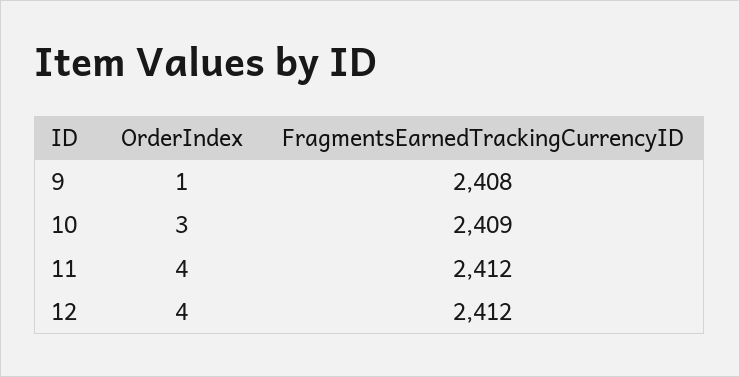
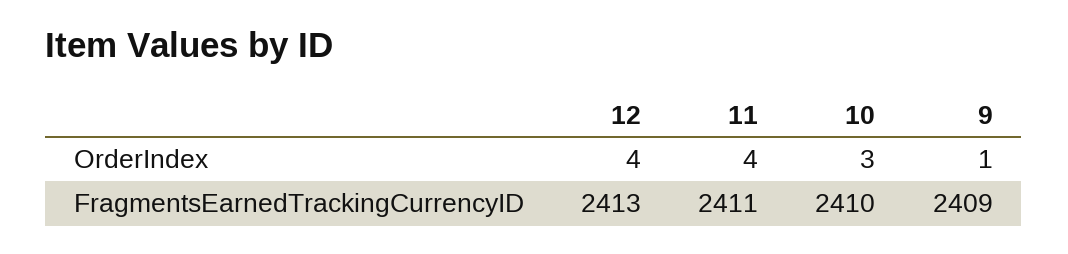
  {
    "OrderIndex": {
      "9": 1,
      "10": 3,
      "11": 4,
      "12": 4
    },
    "FragmentsEarnedTrackingCurrencyID": {
-     "9": 2408,
+     "9": 2409,
-     "10": 2409,
+     "10": 2410,
-     "11": 2412,
+     "11": 2411,
-     "12": 2412
+     "12": 2413
    }
  }

